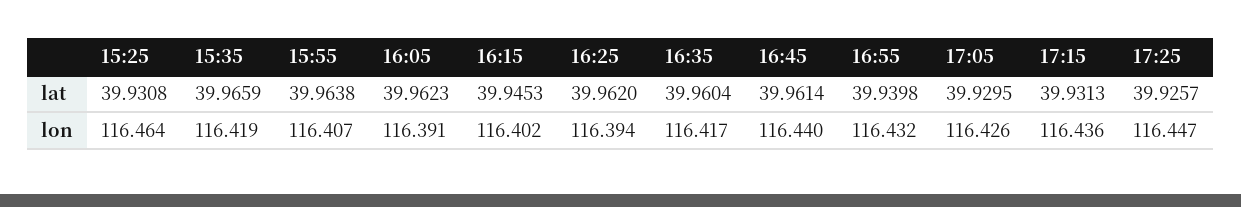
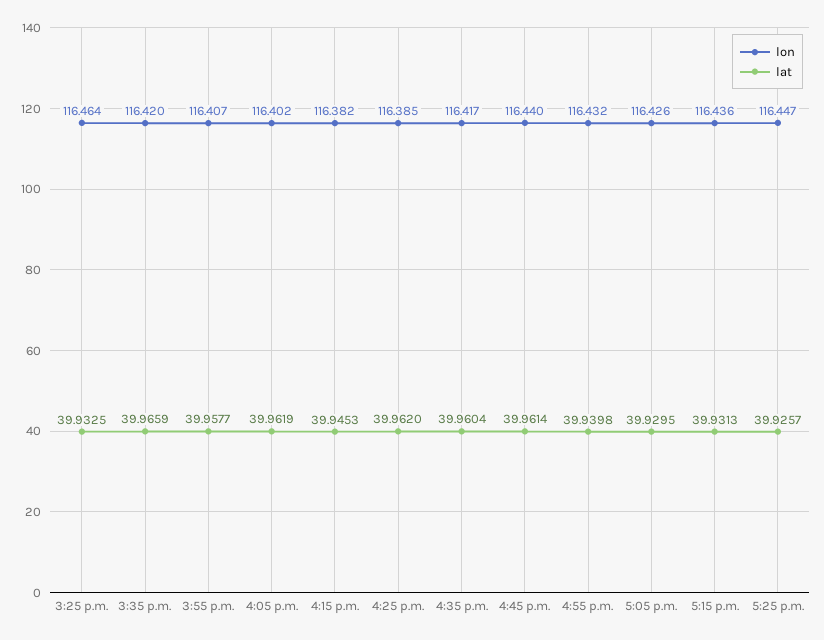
  {
    "lat": {
-     "15:25": 39.9308,
+     "15:25": 39.9325,
      "15:35": 39.9659,
-     "15:55": 39.9638,
+     "15:55": 39.9577,
-     "16:05": 39.9623,
+     "16:05": 39.9619,
      "16:15": 39.9453,
      "16:25": 39.962,
      "16:35": 39.9604,
      "16:45": 39.9614,
      "16:55": 39.9398,
      "17:05": 39.9295,
      "17:15": 39.9313,
      "17:25": 39.9257
    },
    "lon": {
      "15:25": 116.464,
-     "15:35": 116.419,
+     "15:35": 116.42,
      "15:55": 116.407,
-     "16:05": 116.391,
+     "16:05": 116.402,
-     "16:15": 116.402,
+     "16:15": 116.382,
-     "16:25": 116.394,
+     "16:25": 116.385,
      "16:35": 116.417,
      "16:45": 116.44,
      "16:55": 116.432,
      "17:05": 116.426,
      "17:15": 116.436,
      "17:25": 116.447
    }
  }

